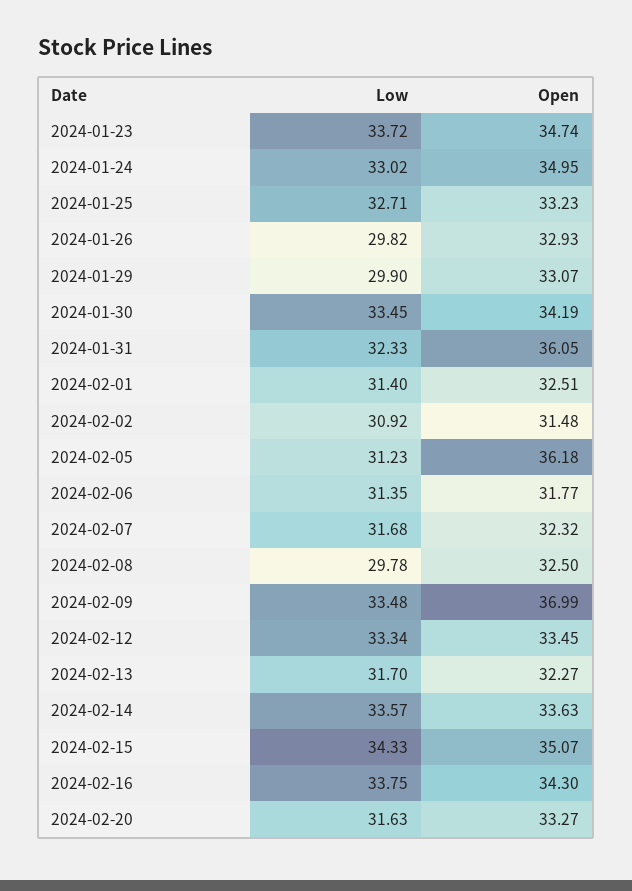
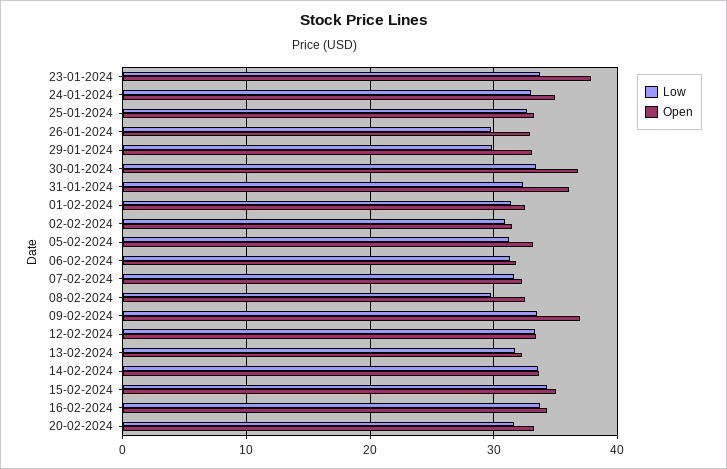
  {
    "Low": {
      "2024-01-23": 33.72,
      "2024-01-24": 33.02,
      "2024-01-25": 32.71,
      "2024-01-26": 29.82,
      "2024-01-29": 29.9,
      "2024-01-30": 33.45,
      "2024-01-31": 32.33,
      "2024-02-01": 31.4,
      "2024-02-02": 30.92,
      "2024-02-05": 31.23,
      "2024-02-06": 31.35,
      "2024-02-07": 31.68,
      "2024-02-08": 29.78,
      "2024-02-09": 33.48,
      "2024-02-12": 33.34,
      "2024-02-13": 31.7,
      "2024-02-14": 33.57,
      "2024-02-15": 34.33,
      "2024-02-16": 33.75,
      "2024-02-20": 31.63
    },
    "Open": {
-     "2024-01-23": 34.74,
+     "2024-01-23": 38,
      "2024-01-24": 34.95,
      "2024-01-25": 33.23,
      "2024-01-26": 32.93,
      "2024-01-29": 33.07,
-     "2024-01-30": 34.19,
+     "2024-01-30": 37,
      "2024-01-31": 36.05,
      "2024-02-01": 32.51,
      "2024-02-02": 31.48,
-     "2024-02-05": 36.18,
+     "2024-02-05": 33,
      "2024-02-06": 31.77,
      "2024-02-07": 32.32,
      "2024-02-08": 32.5,
      "2024-02-09": 36.99,
      "2024-02-12": 33.45,
      "2024-02-13": 32.27,
      "2024-02-14": 33.63,
      "2024-02-15": 35.07,
      "2024-02-16": 34.3,
      "2024-02-20": 33.27
    }
  }

